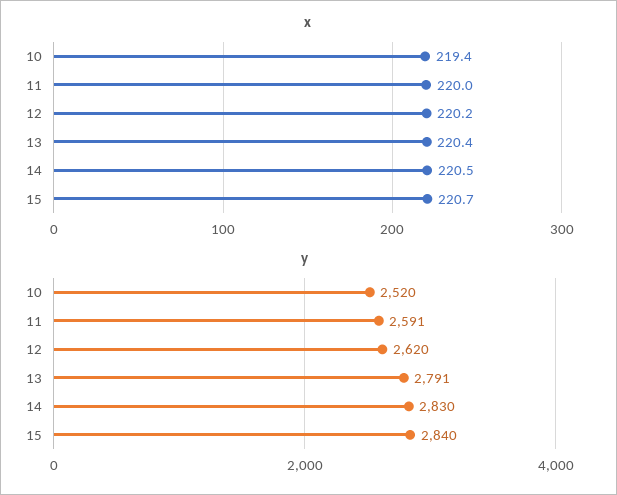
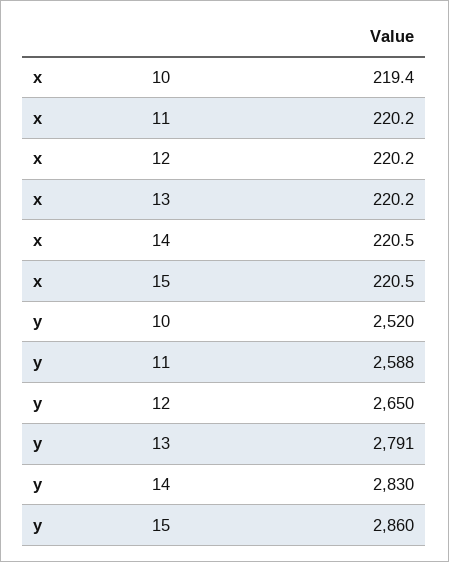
  {
    "x": {
      "10": 219.4,
-     "11": 220,
+     "11": 220.2,
      "12": 220.2,
-     "13": 220.4,
+     "13": 220.2,
      "14": 220.5,
-     "15": 220.7
+     "15": 220.5
    },
    "y": {
      "10": 2520,
-     "11": 2591,
+     "11": 2588,
-     "12": 2620,
+     "12": 2650,
      "13": 2791,
      "14": 2830,
-     "15": 2840
+     "15": 2860
    }
  }

